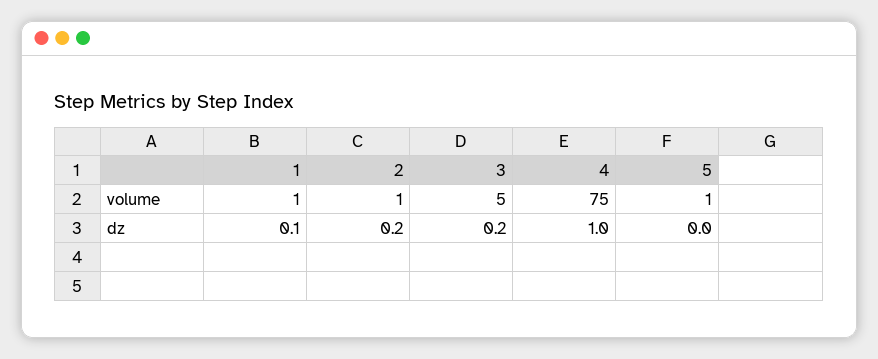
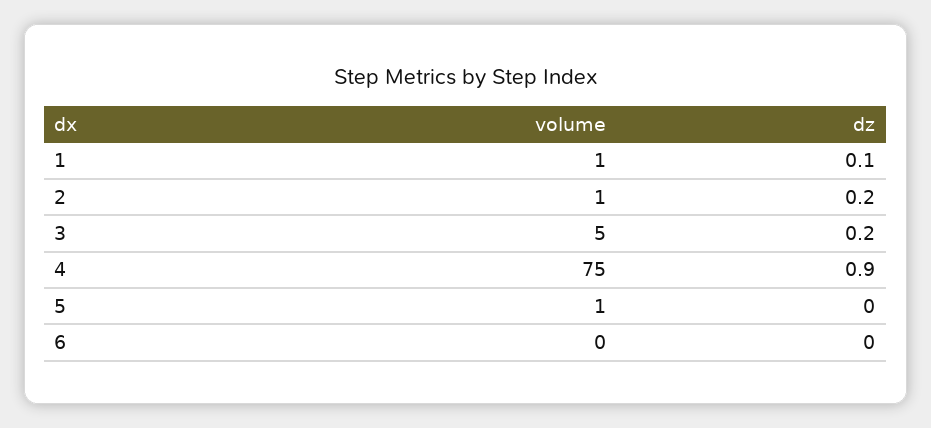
  {
    "1": {
      "volume": 1,
      "dz": 0.1
    },
    "2": {
      "volume": 1,
      "dz": 0.2
    },
    "3": {
      "volume": 5,
      "dz": 0.2
    },
    "4": {
      "volume": 75,
-     "dz": 1
+     "dz": 0.9
    },
    "5": {
      "volume": 1,
      "dz": 0
-   }
+   },
+   "6": {
+     "volume": 0,
+     "dz": 0
+   }
  }

